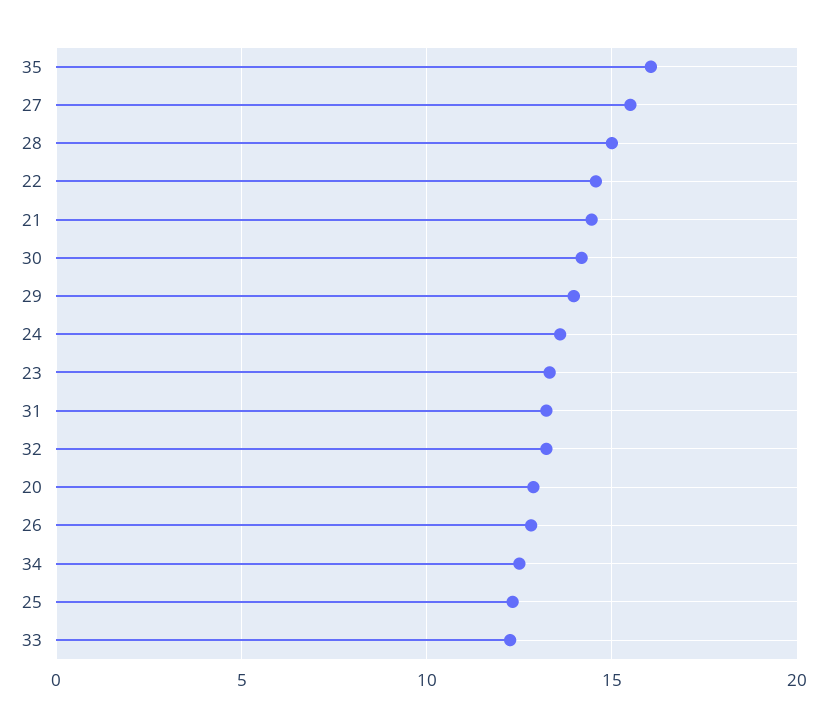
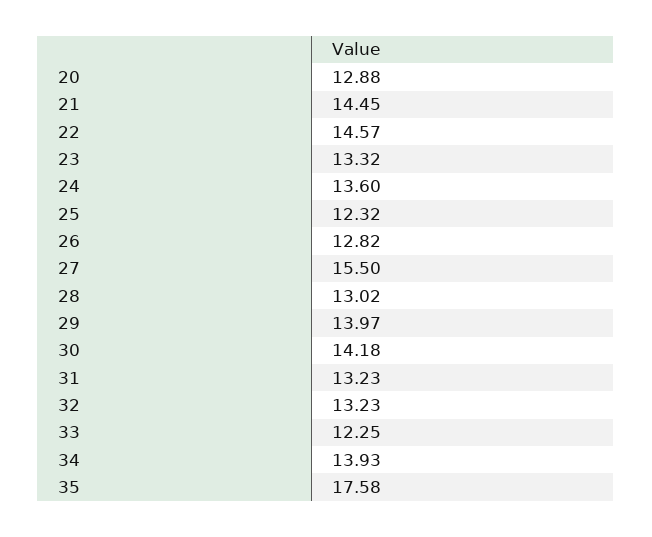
  {
-   "35": 16,
+   "35": 17.58,
    "27": 15.5,
-   "28": 15,
+   "28": 13.02,
    "22": 14.57,
    "21": 14.45,
    "30": 14.18,
    "29": 13.97,
    "24": 13.6,
    "23": 13.32,
    "31": 13.23,
    "32": 13.23,
    "20": 12.88,
    "26": 12.82,
-   "34": 12.5,
+   "34": 13.93,
    "25": 12.32,
    "33": 12.25
  }

